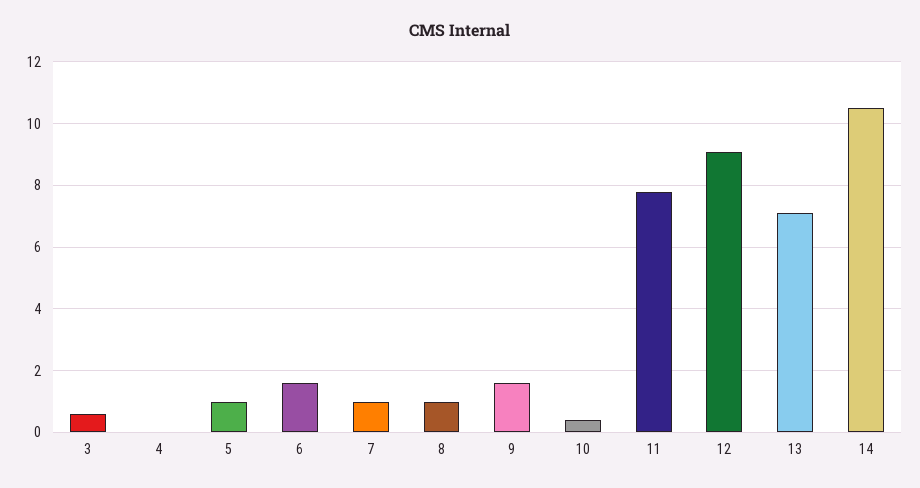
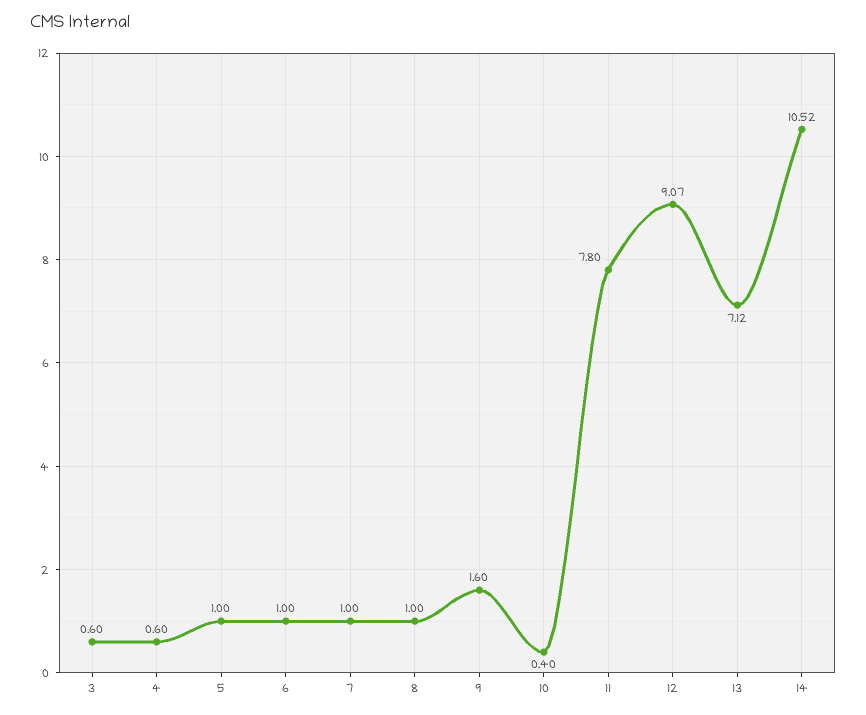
  {
    "3": 0.6,
-   "4": 0,
+   "4": 0.6,
    "5": 1,
-   "6": 1.6,
+   "6": 1,
    "7": 1,
    "8": 1,
    "9": 1.6,
    "10": 0.4,
    "11": 7.8,
    "12": 9.07,
    "13": 7.12,
    "14": 10.52
  }

